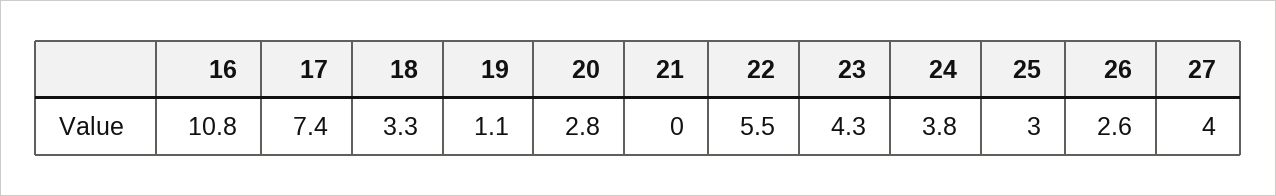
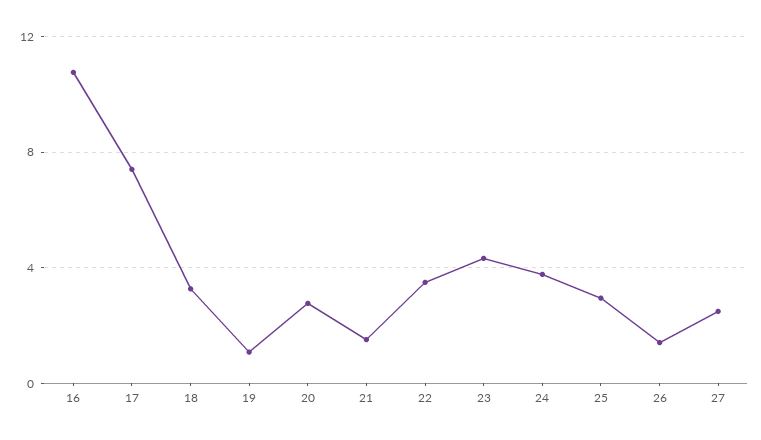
  {
    "16": 10.8,
    "17": 7.4,
    "18": 3.3,
    "19": 1.1,
    "20": 2.8,
-   "21": 0,
+   "21": 1.5,
-   "22": 5.5,
+   "22": 3.5,
    "23": 4.3,
    "24": 3.8,
    "25": 3,
-   "26": 2.6,
+   "26": 1.5,
-   "27": 4
+   "27": 2.5
  }

